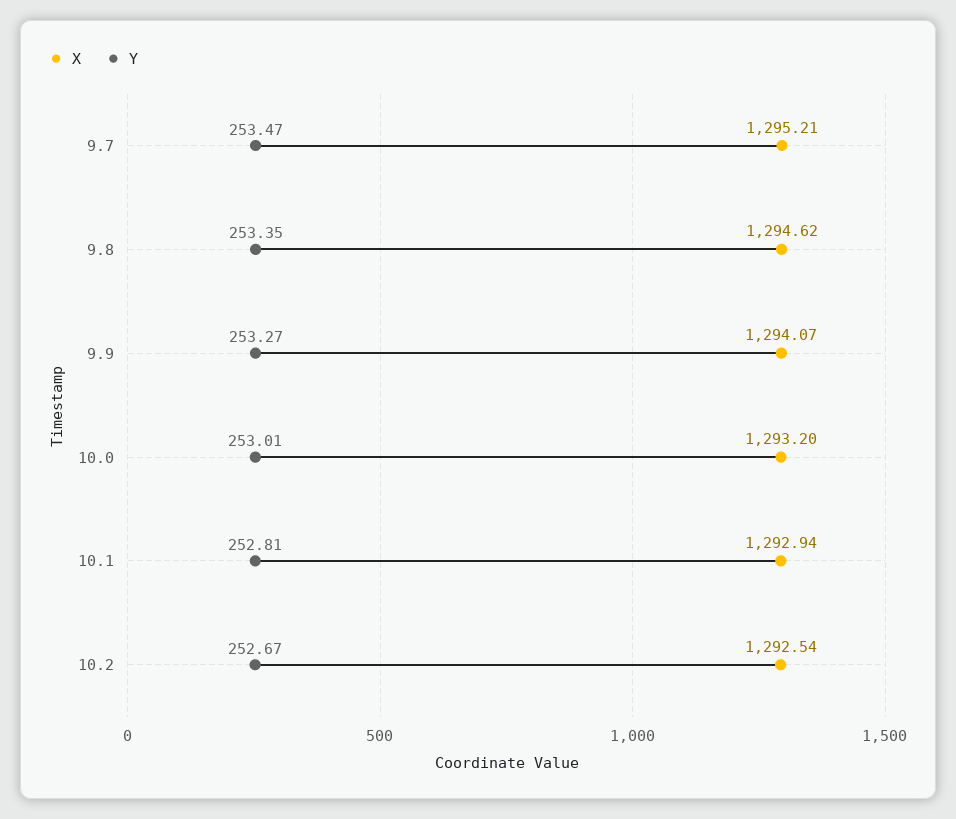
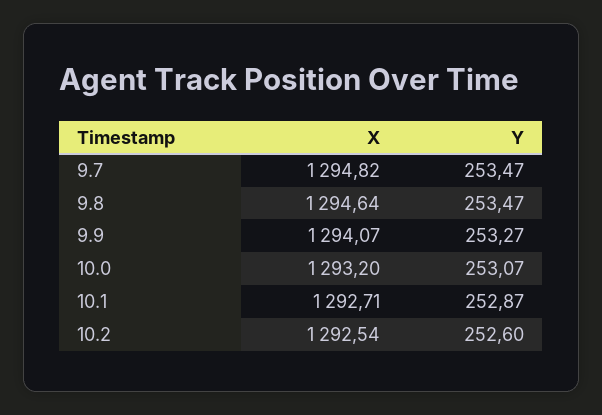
  {
    "X": {
-     "9.7": 1295.21,
+     "9.7": 1294.82,
-     "9.8": 1294.62,
+     "9.8": 1294.64,
      "9.9": 1294.07,
      "10.0": 1293.2,
-     "10.1": 1292.94,
+     "10.1": 1292.71,
      "10.2": 1292.54
    },
    "Y": {
      "9.7": 253.47,
-     "9.8": 253.35,
+     "9.8": 253.47,
      "9.9": 253.27,
-     "10.0": 253.01,
+     "10.0": 253.07,
-     "10.1": 252.81,
+     "10.1": 252.87,
-     "10.2": 252.67
+     "10.2": 252.6
    }
  }

